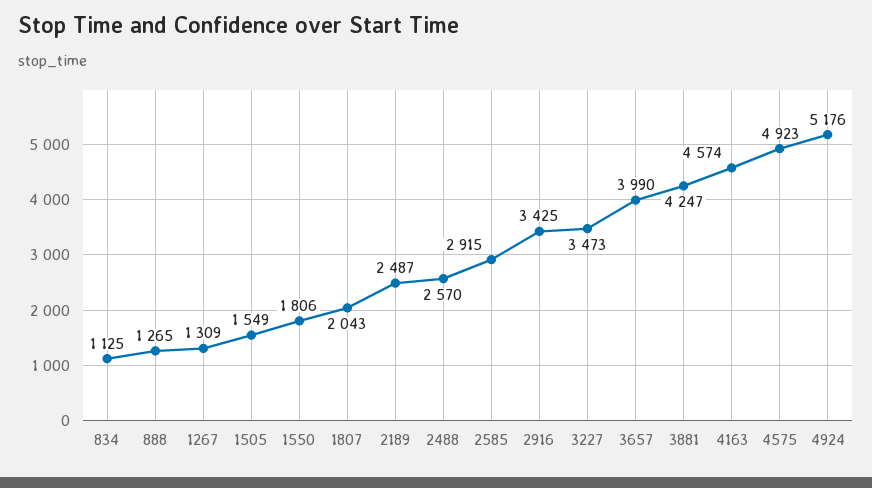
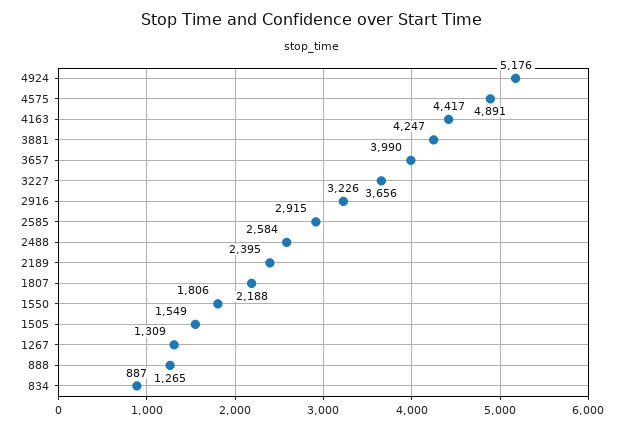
  {
-   "834": 1125,
+   "834": 887,
    "888": 1265,
    "1267": 1309,
    "1505": 1549,
    "1550": 1806,
-   "1807": 2043,
+   "1807": 2188,
-   "2189": 2487,
+   "2189": 2395,
-   "2488": 2570,
+   "2488": 2584,
    "2585": 2915,
-   "2916": 3425,
+   "2916": 3226,
-   "3227": 3473,
+   "3227": 3656,
    "3657": 3990,
    "3881": 4247,
-   "4163": 4574,
+   "4163": 4417,
-   "4575": 4923,
+   "4575": 4891,
    "4924": 5176
  }

